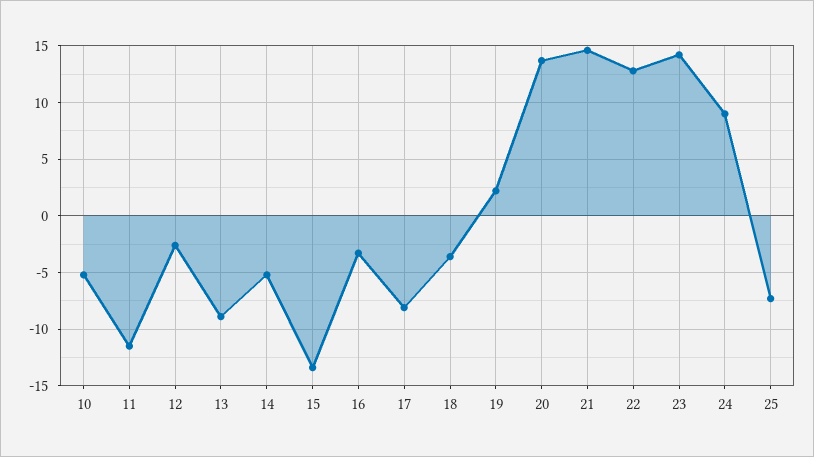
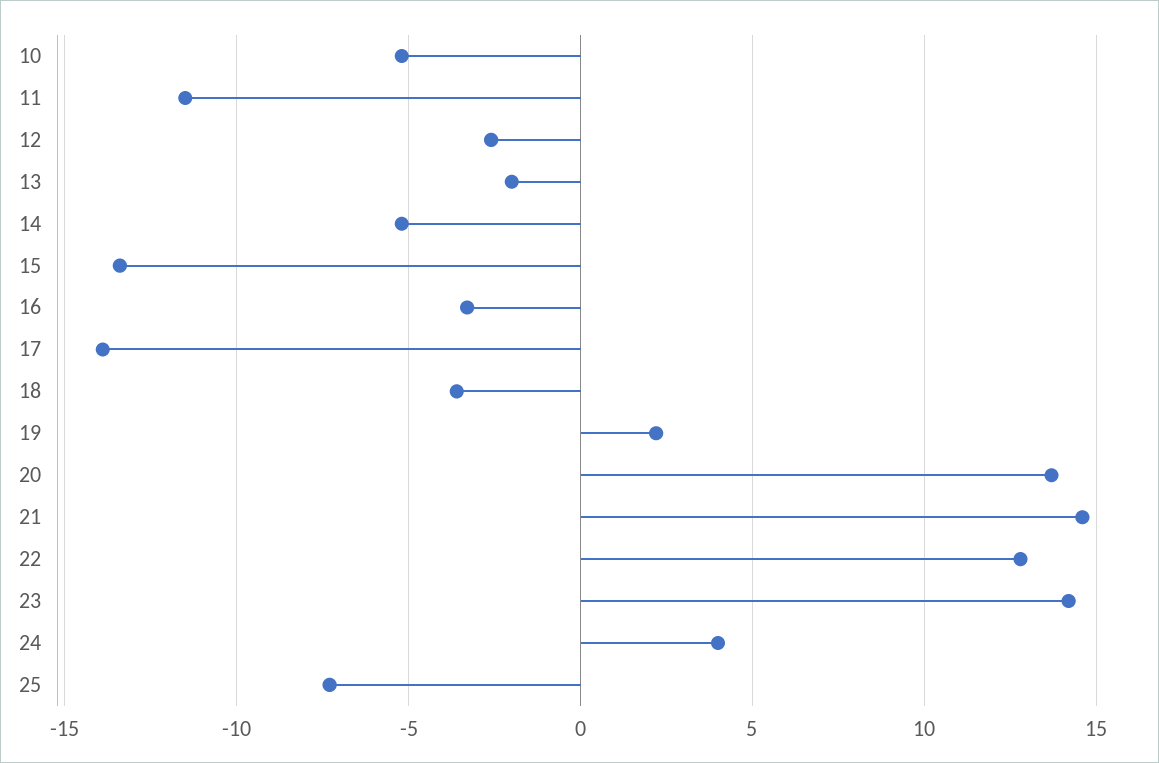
  {
    "10": -5,
    "11": -11.5,
    "12": -2.5,
-   "13": -9,
+   "13": -2,
    "14": -5,
    "15": -13.5,
    "16": -3.5,
-   "17": -8,
+   "17": -14,
    "18": -3.5,
    "19": 2,
    "20": 13.5,
    "21": 14.5,
    "22": 13,
    "23": 14,
-   "24": 9,
+   "24": 4,
    "25": -7.5
  }

